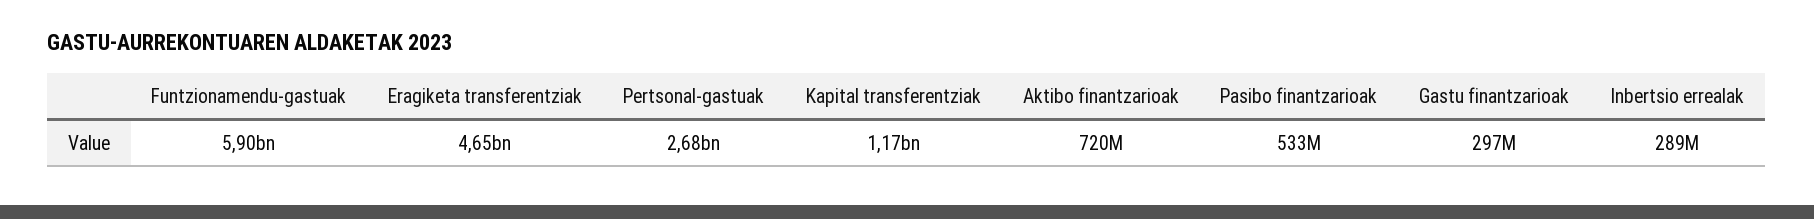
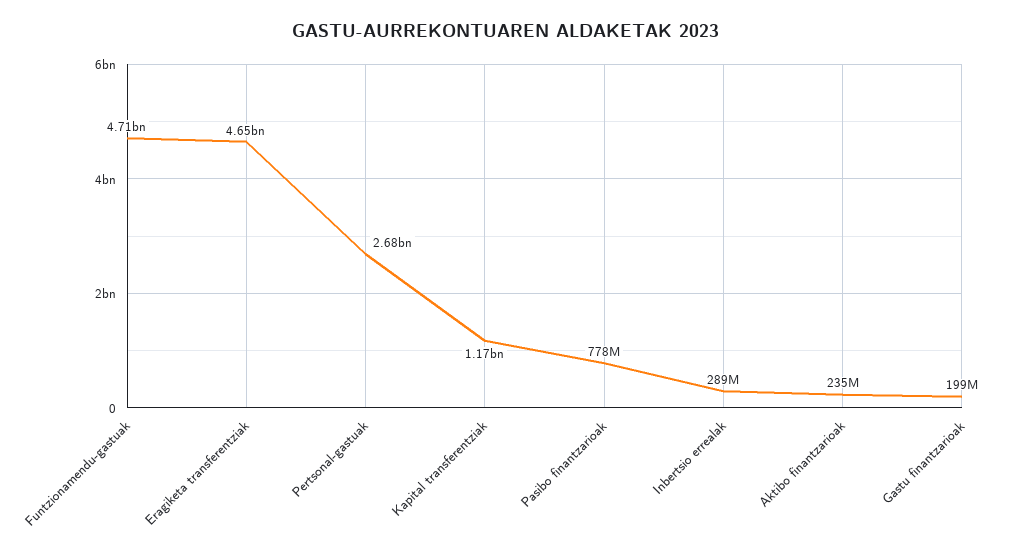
  {
-   "Funtzionamendu-gastuak": 5900000000,
+   "Funtzionamendu-gastuak": 4710000000,
    "Eragiketa transferentziak": 4650000000,
    "Pertsonal-gastuak": 2680000000,
    "Kapital transferentziak": 1170000000,
-   "Aktibo finantzarioak": 720000000,
+   "Aktibo finantzarioak": 235000000,
-   "Pasibo finantzarioak": 533000000,
+   "Pasibo finantzarioak": 778000000,
-   "Gastu finantzarioak": 297000000,
+   "Gastu finantzarioak": 199000000,
    "Inbertsio errealak": 289000000
  }

